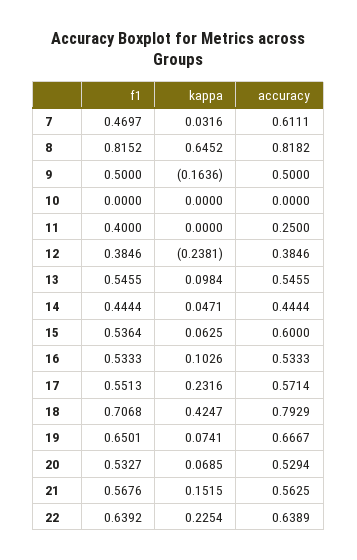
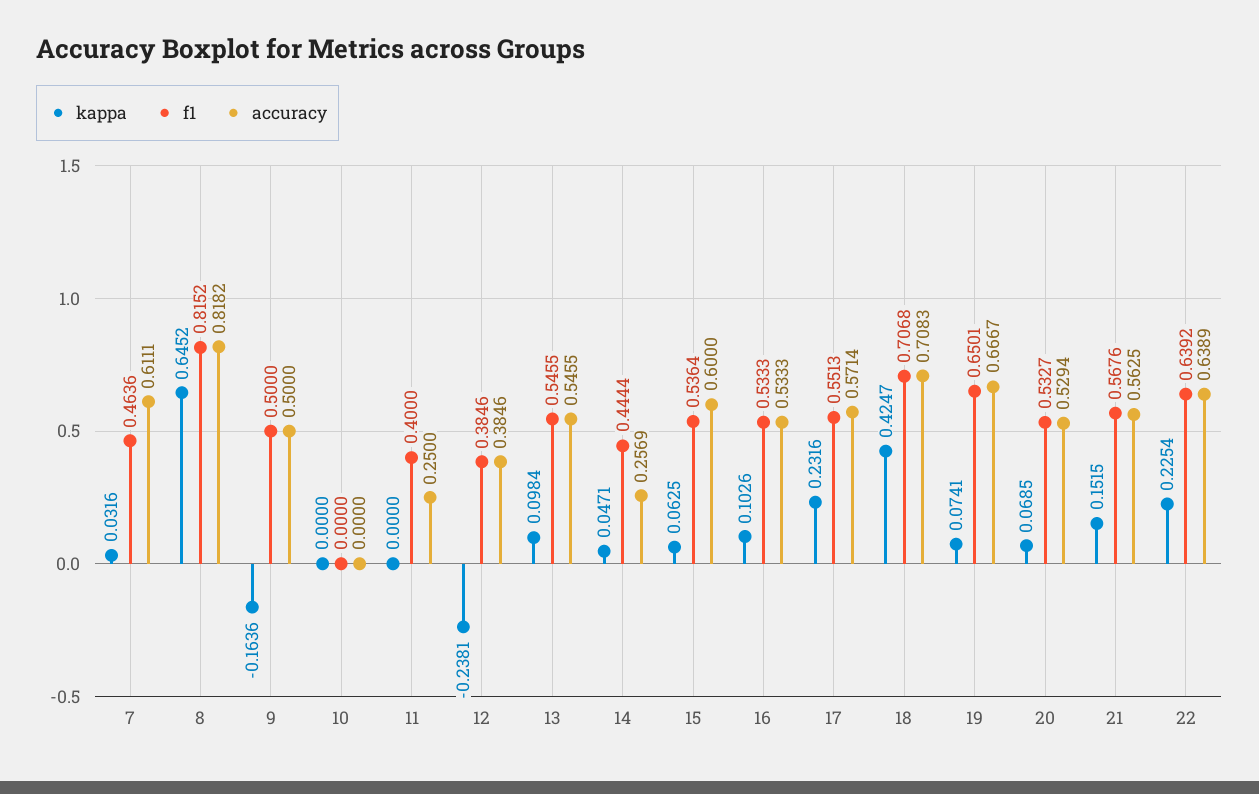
  {
    "f1": {
-     "7": 0.4697,
+     "7": 0.4636,
      "8": 0.8152,
      "9": 0.5,
      "10": 0,
      "11": 0.4,
      "12": 0.3846,
      "13": 0.5455,
      "14": 0.4444,
      "15": 0.5364,
      "16": 0.5333,
      "17": 0.5513,
      "18": 0.7068,
      "19": 0.6501,
      "20": 0.5327,
      "21": 0.5676,
      "22": 0.6392
    },
    "kappa": {
      "7": 0.0316,
      "8": 0.6452,
      "9": -0.1636,
      "10": 0,
      "11": 0,
      "12": -0.2381,
      "13": 0.0984,
      "14": 0.0471,
      "15": 0.0625,
      "16": 0.1026,
      "17": 0.2316,
      "18": 0.4247,
      "19": 0.0741,
      "20": 0.0685,
      "21": 0.1515,
      "22": 0.2254
    },
    "accuracy": {
      "7": 0.6111,
      "8": 0.8182,
      "9": 0.5,
      "10": 0,
      "11": 0.25,
      "12": 0.3846,
      "13": 0.5455,
-     "14": 0.4444,
+     "14": 0.2569,
      "15": 0.6,
      "16": 0.5333,
      "17": 0.5714,
-     "18": 0.7929,
+     "18": 0.7083,
      "19": 0.6667,
      "20": 0.5294,
      "21": 0.5625,
      "22": 0.6389
    }
  }

